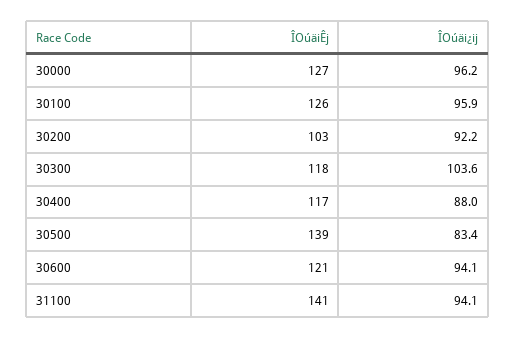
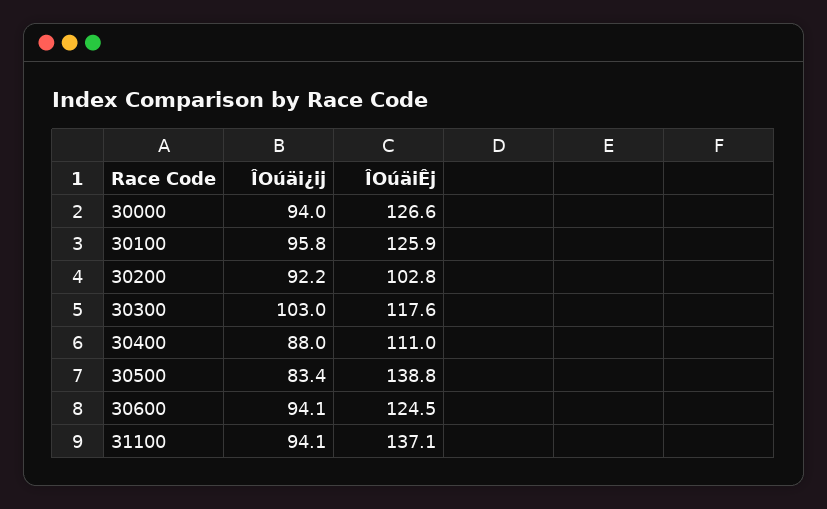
  {
    "ÎOúäiÊj": {
      "30000": 126.6,
      "30100": 125.9,
      "30200": 102.8,
      "30300": 117.6,
-     "30400": 117,
+     "30400": 111,
      "30500": 138.8,
-     "30600": 121,
+     "30600": 124.5,
-     "31100": 141
+     "31100": 137.1
    },
    "ÎOúäi¿ij": {
-     "30000": 96.2,
+     "30000": 94,
-     "30100": 95.9,
+     "30100": 95.8,
      "30200": 92.2,
-     "30300": 103.6,
+     "30300": 103,
      "30400": 88,
      "30500": 83.4,
      "30600": 94.1,
      "31100": 94.1
    }
  }

